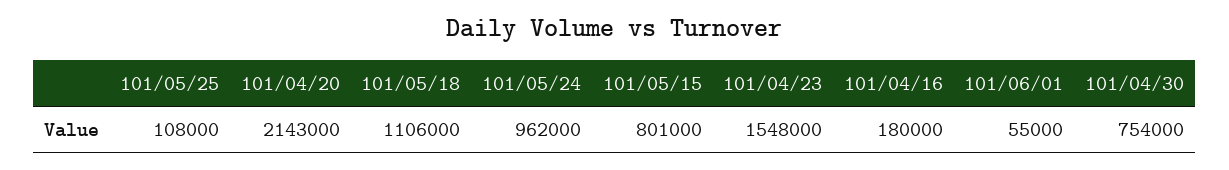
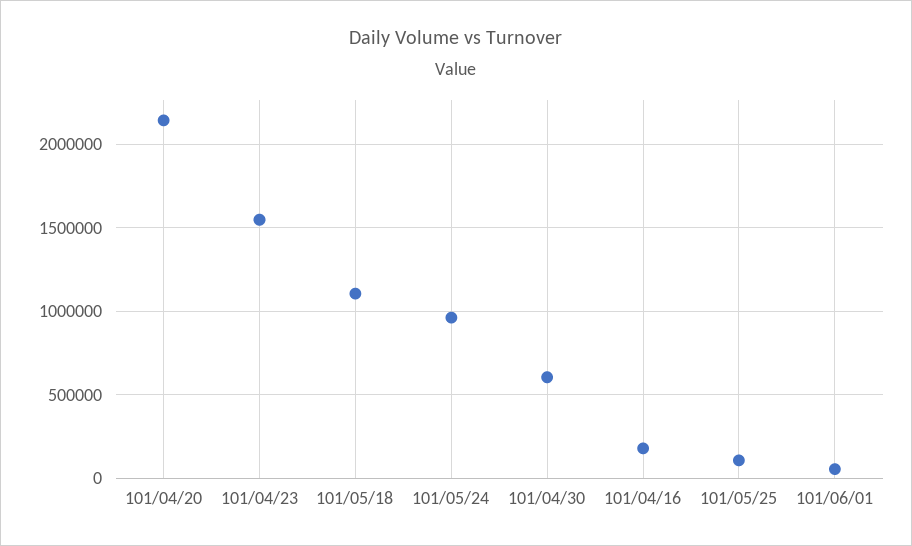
  {
    "101/05/25": 108000,
    "101/04/20": 2143000,
    "101/05/18": 1106000,
    "101/05/24": 962000,
-   "101/05/15": 801000,
    "101/04/23": 1548000,
    "101/04/16": 180000,
    "101/06/01": 55000,
-   "101/04/30": 754000
+   "101/04/30": 600000
  }

